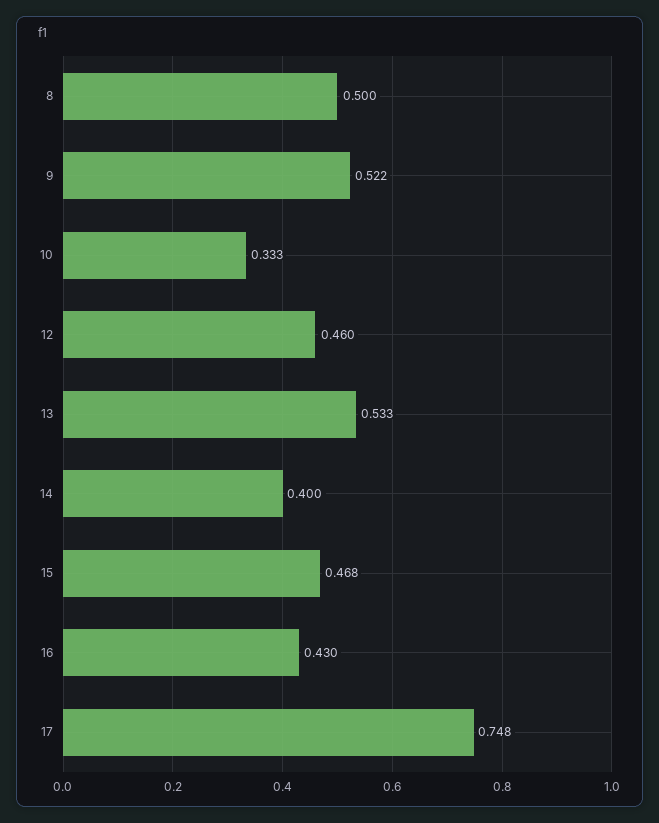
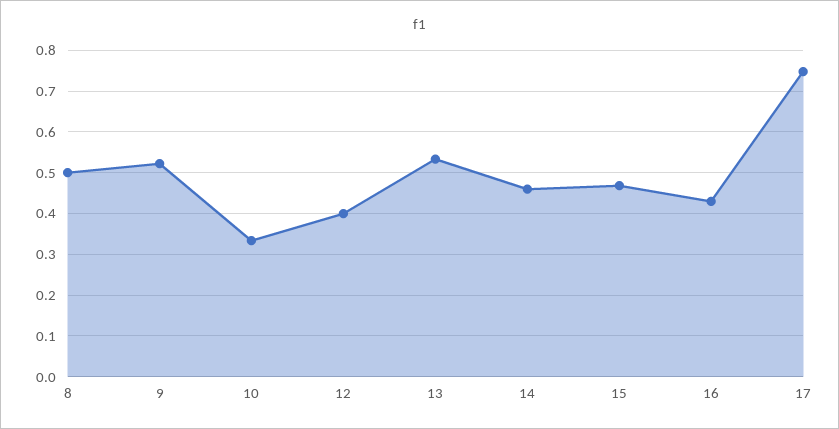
  {
    "8": 0.5,
    "9": 0.522,
    "10": 0.333,
-   "12": 0.46,
+   "12": 0.4,
    "13": 0.533,
-   "14": 0.4,
+   "14": 0.46,
    "15": 0.468,
    "16": 0.43,
    "17": 0.748
  }

